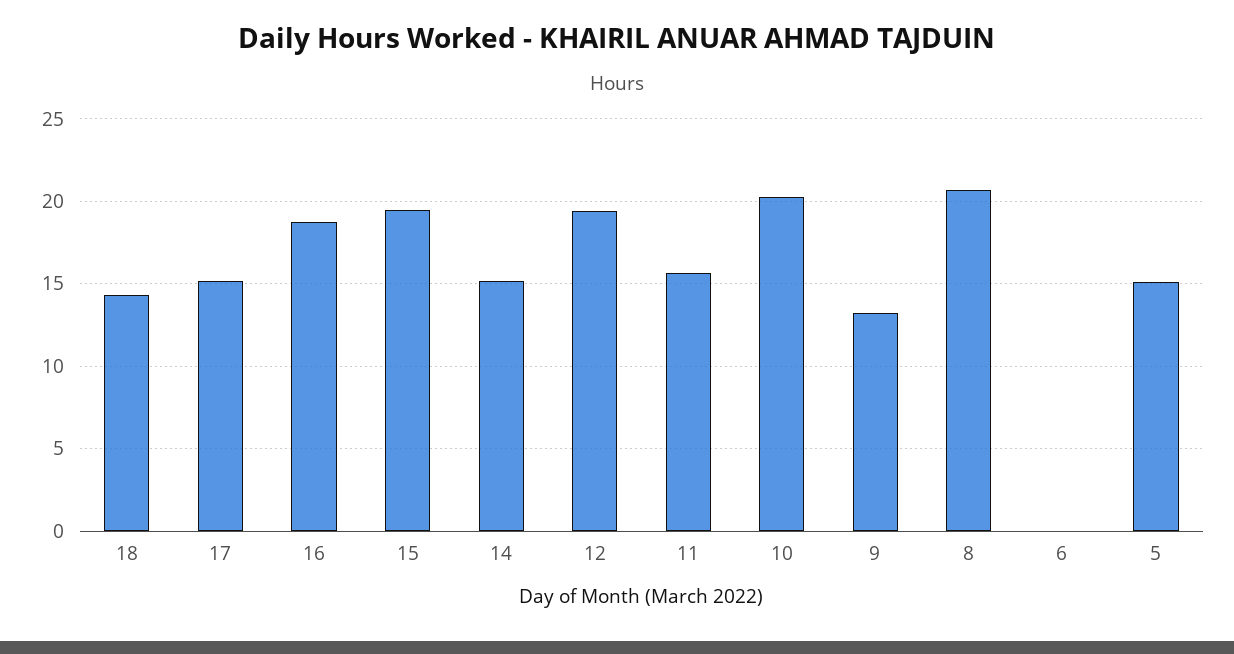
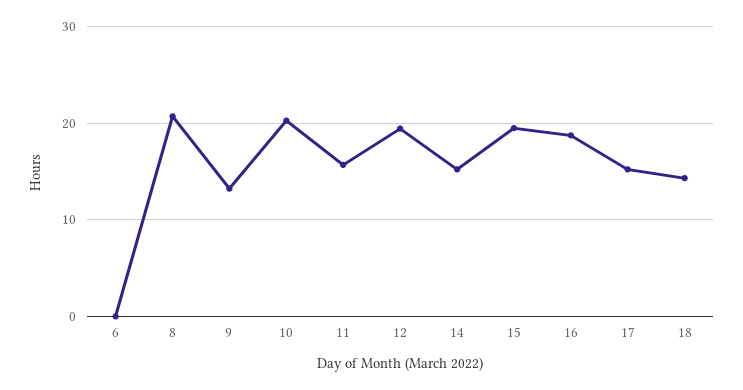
  {
    "18": 14.5,
    "17": 15,
    "16": 18.5,
    "15": 19.5,
    "14": 15,
    "12": 19.5,
    "11": 15.5,
    "10": 20.5,
    "9": 13,
    "8": 20.5,
-   "6": 0,
+   "6": 0
-   "5": 15
  }

